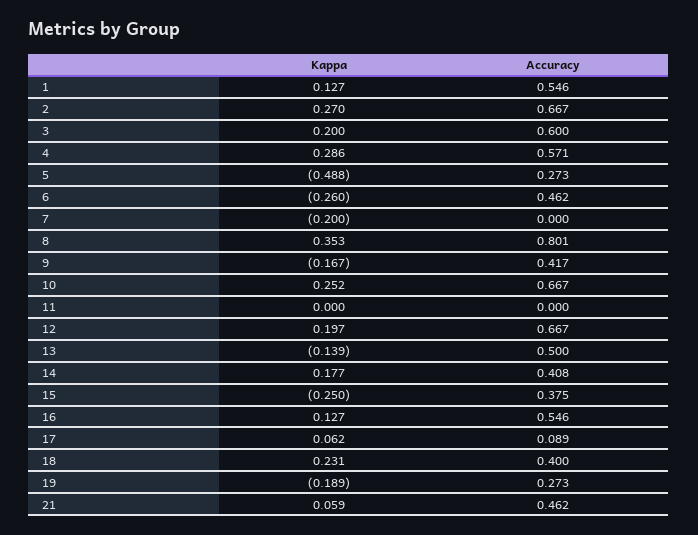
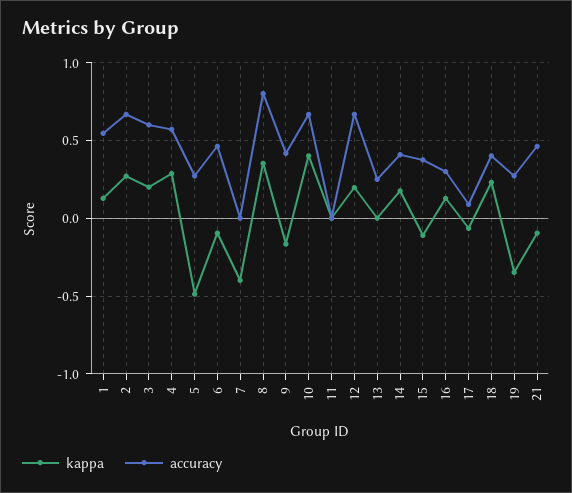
  {
    "Kappa": {
      "1": 0.127,
      "2": 0.27,
      "3": 0.2,
      "4": 0.286,
      "5": -0.488,
-     "6": -0.26,
+     "6": -0.1,
-     "7": -0.2,
+     "7": -0.4,
      "8": 0.353,
      "9": -0.167,
-     "10": 0.252,
+     "10": 0.4,
      "11": 0,
      "12": 0.197,
-     "13": -0.139,
+     "13": 0,
      "14": 0.177,
-     "15": -0.25,
+     "15": -0.1,
      "16": 0.127,
-     "17": 0.062,
+     "17": -0.05,
      "18": 0.231,
-     "19": -0.189,
+     "19": -0.35,
-     "21": 0.059
+     "21": -0.1
    },
    "Accuracy": {
      "1": 0.546,
      "2": 0.667,
      "3": 0.6,
      "4": 0.571,
      "5": 0.273,
      "6": 0.462,
      "7": 0,
      "8": 0.801,
      "9": 0.417,
      "10": 0.667,
      "11": 0,
      "12": 0.667,
-     "13": 0.5,
+     "13": 0.25,
      "14": 0.408,
      "15": 0.375,
-     "16": 0.546,
+     "16": 0.3,
      "17": 0.089,
      "18": 0.4,
      "19": 0.273,
      "21": 0.462
    }
  }

